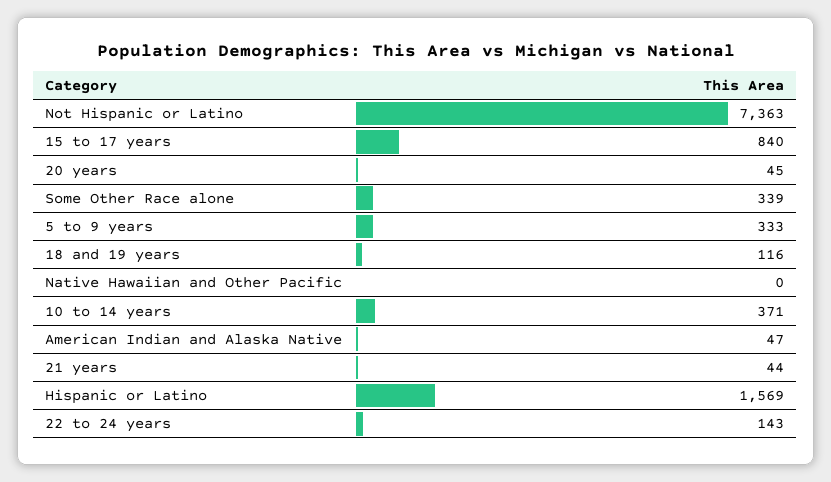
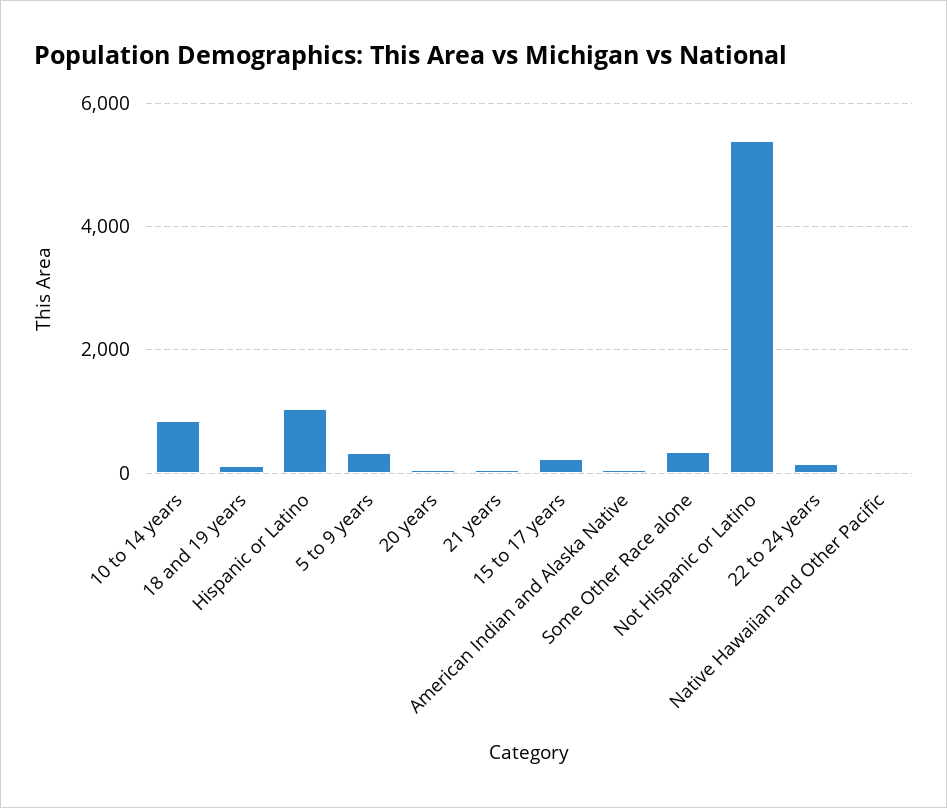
  {
-   "Not Hispanic or Latino": 7363,
+   "Not Hispanic or Latino": 5400,
-   "15 to 17 years": 840,
+   "15 to 17 years": 200,
    "20 years": 45,
    "Some Other Race alone": 339,
    "5 to 9 years": 333,
    "18 and 19 years": 116,
    "Native Hawaiian and Other Pacific": 0,
-   "10 to 14 years": 371,
+   "10 to 14 years": 800,
    "American Indian and Alaska Native": 47,
    "21 years": 44,
-   "Hispanic or Latino": 1569,
+   "Hispanic or Latino": 1000,
    "22 to 24 years": 143
  }

